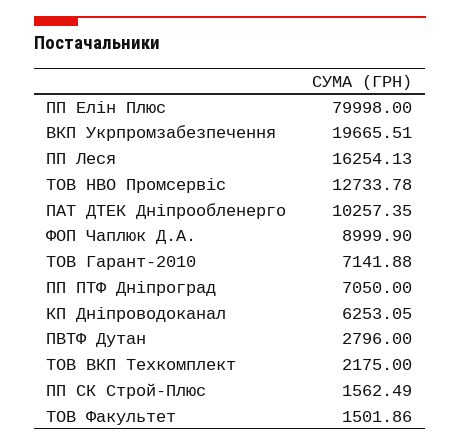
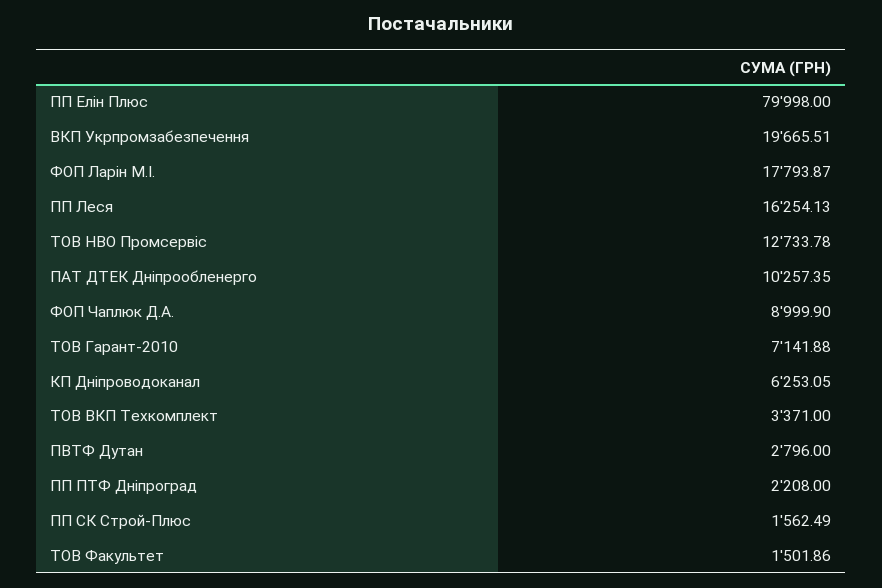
  {
    "ПП Елін Плюс": 79998,
    "ВКП Укрпромзабезпечення": 19665.51,
    "ПП Леся": 16254.13,
    "ТОВ НВО Промсервіс": 12733.78,
    "ПАТ ДТЕК Дніпрообленерго": 10257.35,
    "ФОП Чаплюк Д.А.": 8999.9,
    "ТОВ Гарант-2010": 7141.88,
-   "ПП ПТФ Дніпроград": 7050,
+   "ПП ПТФ Дніпроград": 2208,
    "КП Дніпроводоканал": 6253.05,
    "ПВТФ Дутан": 2796,
-   "ТОВ ВКП Техкомплект": 2175,
+   "ТОВ ВКП Техкомплект": 3371,
    "ПП СК Строй-Плюс": 1562.49,
-   "ТОВ Факультет": 1501.86
+   "ТОВ Факультет": 1501.86,
+   "ФОП Ларін М.І.": 17793.87
  }

